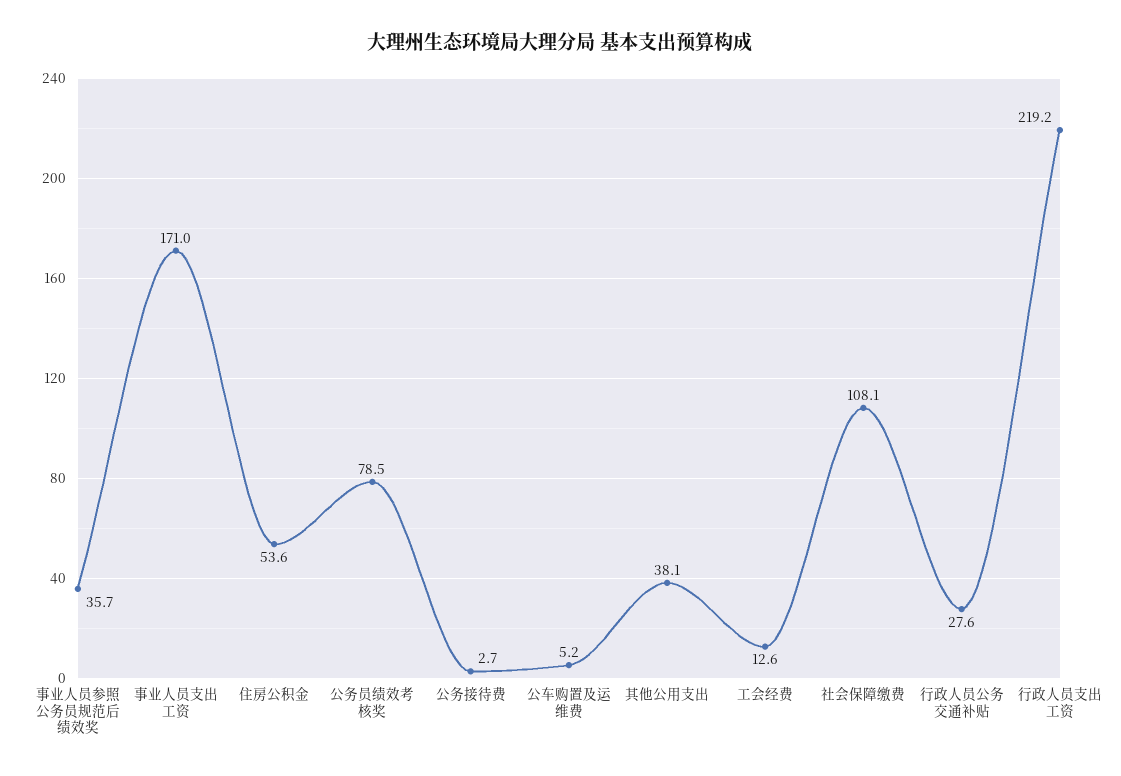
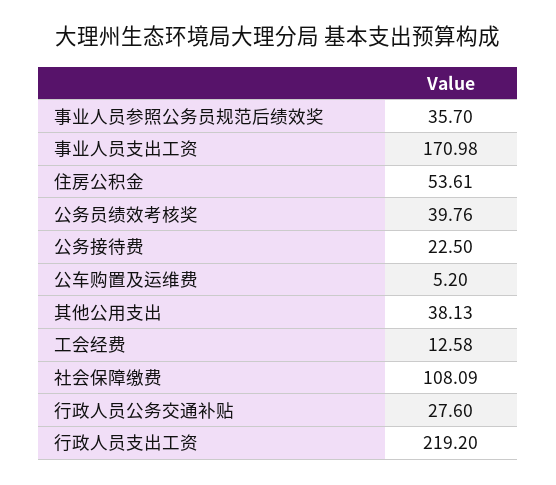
  {
    "事业人员参照公务员规范后绩效奖": 35.7,
    "事业人员支出工资": 170.98,
    "住房公积金": 53.61,
-   "公务员绩效考核奖": 78.5,
+   "公务员绩效考核奖": 39.76,
-   "公务接待费": 2.7,
+   "公务接待费": 22.5,
    "公车购置及运维费": 5.2,
    "其他公用支出": 38.13,
    "工会经费": 12.58,
    "社会保障缴费": 108.09,
    "行政人员公务交通补贴": 27.6,
    "行政人员支出工资": 219.2
  }

